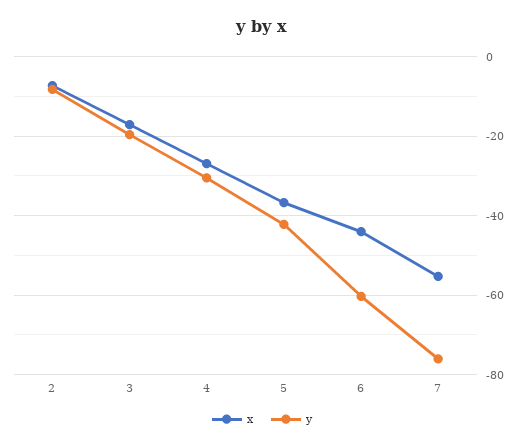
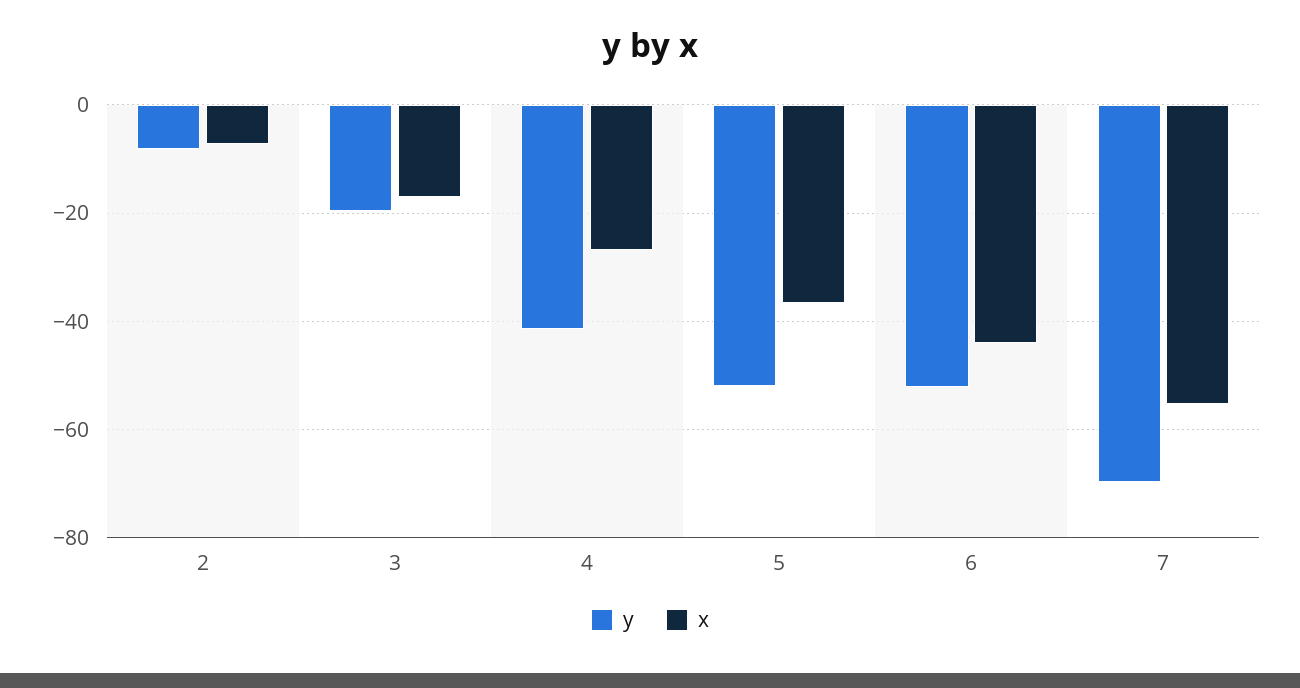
  {
    "x": {
      "2": -8,
      "3": -18,
      "4": -26,
      "5": -36,
      "6": -44,
      "7": -56
    },
    "y": {
      "2": -8,
      "3": -20,
-     "4": -30,
+     "4": -42,
-     "5": -42,
+     "5": -52,
-     "6": -60,
+     "6": -52,
-     "7": -76
+     "7": -70
    }
  }

